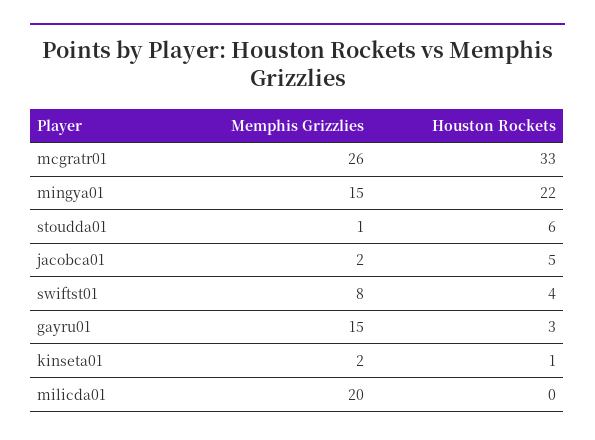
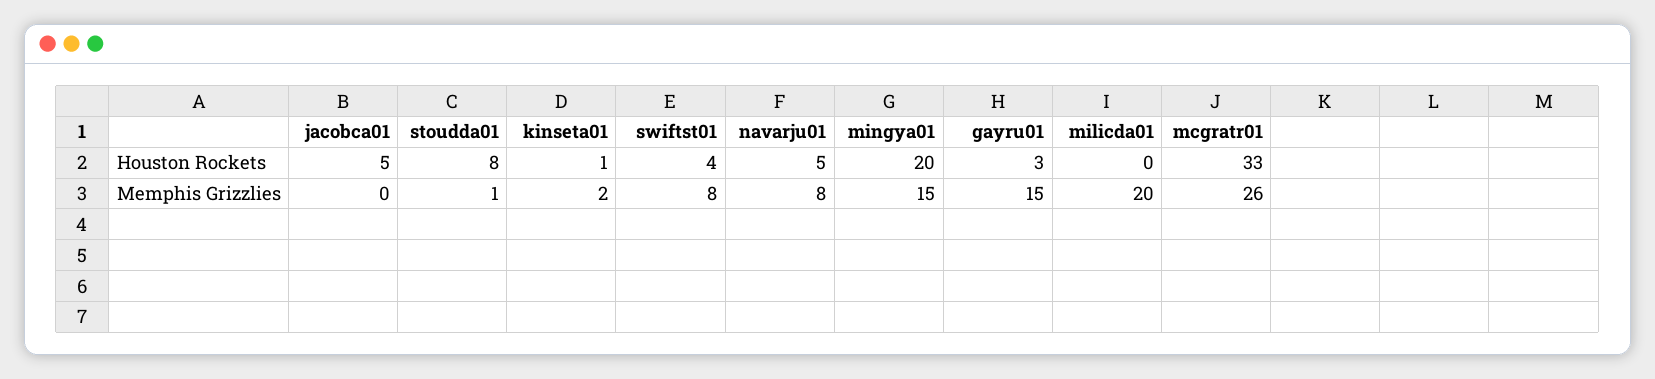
  {
    "Memphis Grizzlies": {
      "mcgratr01": 26,
      "mingya01": 15,
      "stoudda01": 1,
-     "jacobca01": 2,
+     "jacobca01": 0,
      "swiftst01": 8,
      "gayru01": 15,
      "kinseta01": 2,
-     "milicda01": 20
+     "milicda01": 20,
+     "navarju01": 8
    },
    "Houston Rockets": {
      "mcgratr01": 33,
-     "mingya01": 22,
+     "mingya01": 20,
-     "stoudda01": 6,
+     "stoudda01": 8,
      "jacobca01": 5,
      "swiftst01": 4,
      "gayru01": 3,
      "kinseta01": 1,
-     "milicda01": 0
+     "milicda01": 0,
+     "navarju01": 5
    }
  }

